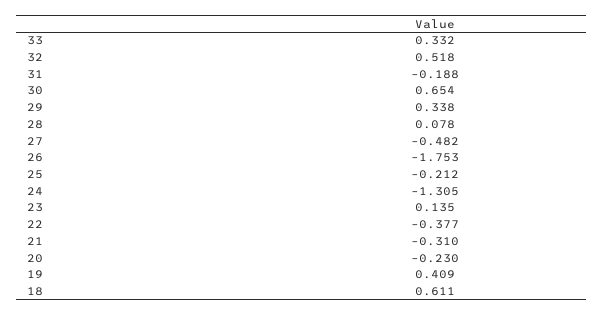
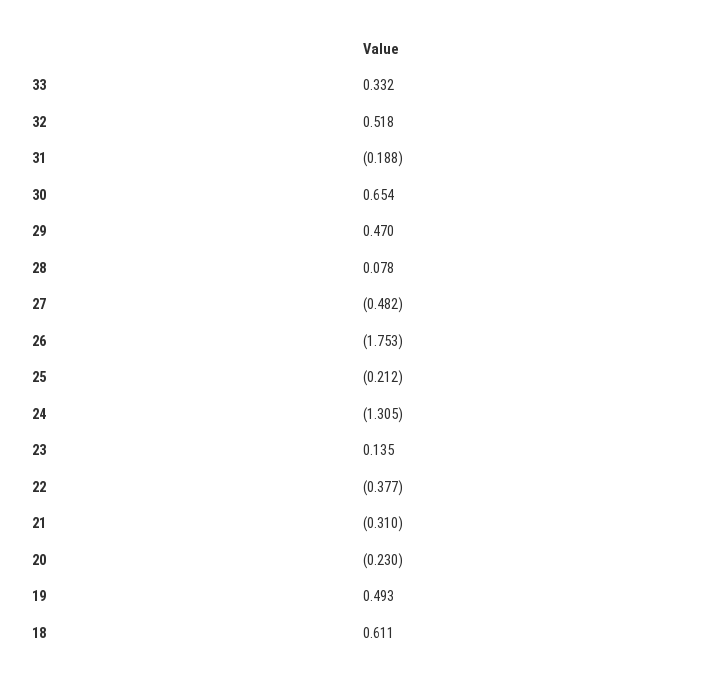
  {
    "33": 0.332,
    "32": 0.518,
    "31": -0.188,
    "30": 0.654,
-   "29": 0.338,
+   "29": 0.47,
    "28": 0.078,
    "27": -0.482,
    "26": -1.753,
    "25": -0.212,
    "24": -1.305,
    "23": 0.135,
    "22": -0.377,
    "21": -0.31,
    "20": -0.23,
-   "19": 0.409,
+   "19": 0.493,
    "18": 0.611
  }

